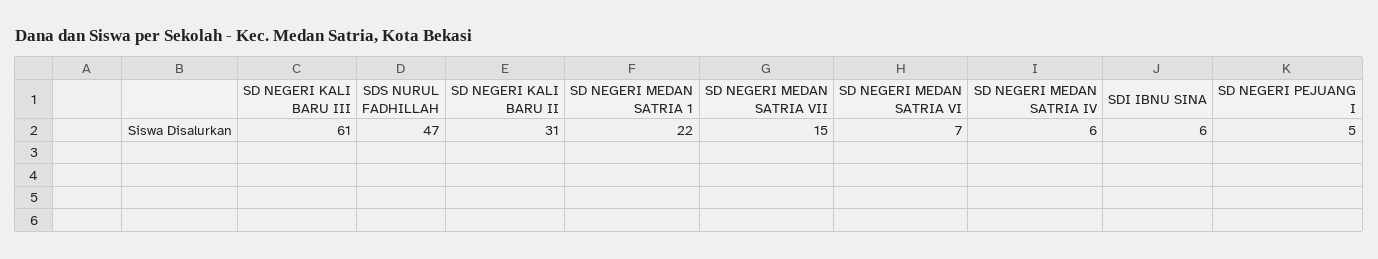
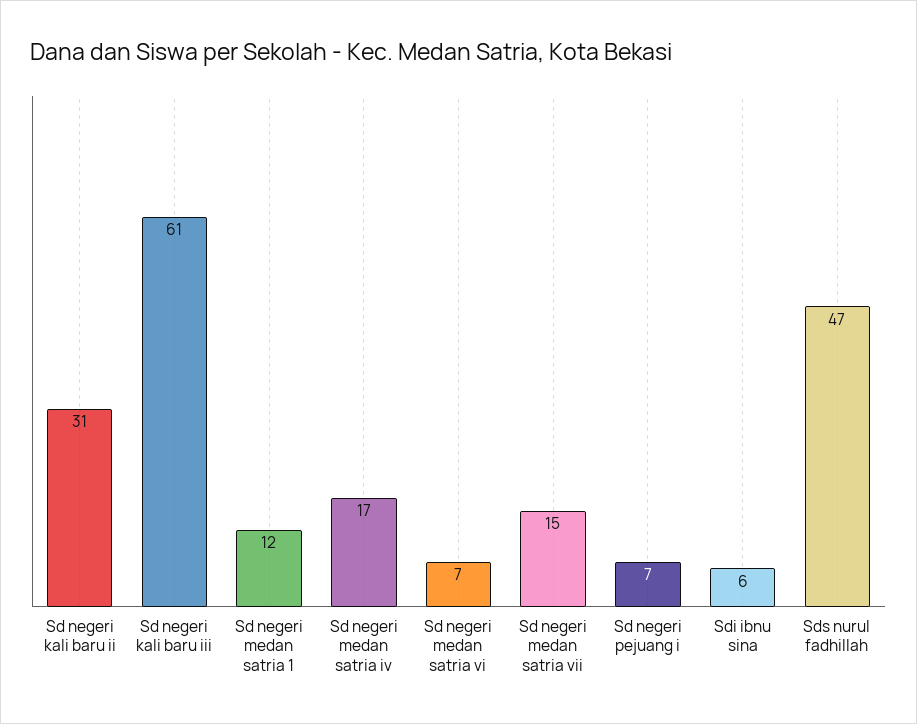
  {
    "SD NEGERI KALI BARU III": 61,
    "SDS NURUL FADHILLAH": 47,
    "SD NEGERI KALI BARU II": 31,
-   "SD NEGERI MEDAN SATRIA 1": 22,
+   "SD NEGERI MEDAN SATRIA 1": 12,
    "SD NEGERI MEDAN SATRIA VII": 15,
    "SD NEGERI MEDAN SATRIA VI": 7,
-   "SD NEGERI MEDAN SATRIA IV": 6,
+   "SD NEGERI MEDAN SATRIA IV": 17,
    "SDI IBNU SINA": 6,
-   "SD NEGERI PEJUANG I": 5
+   "SD NEGERI PEJUANG I": 7
  }

